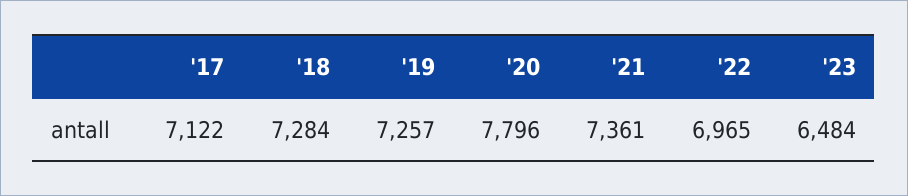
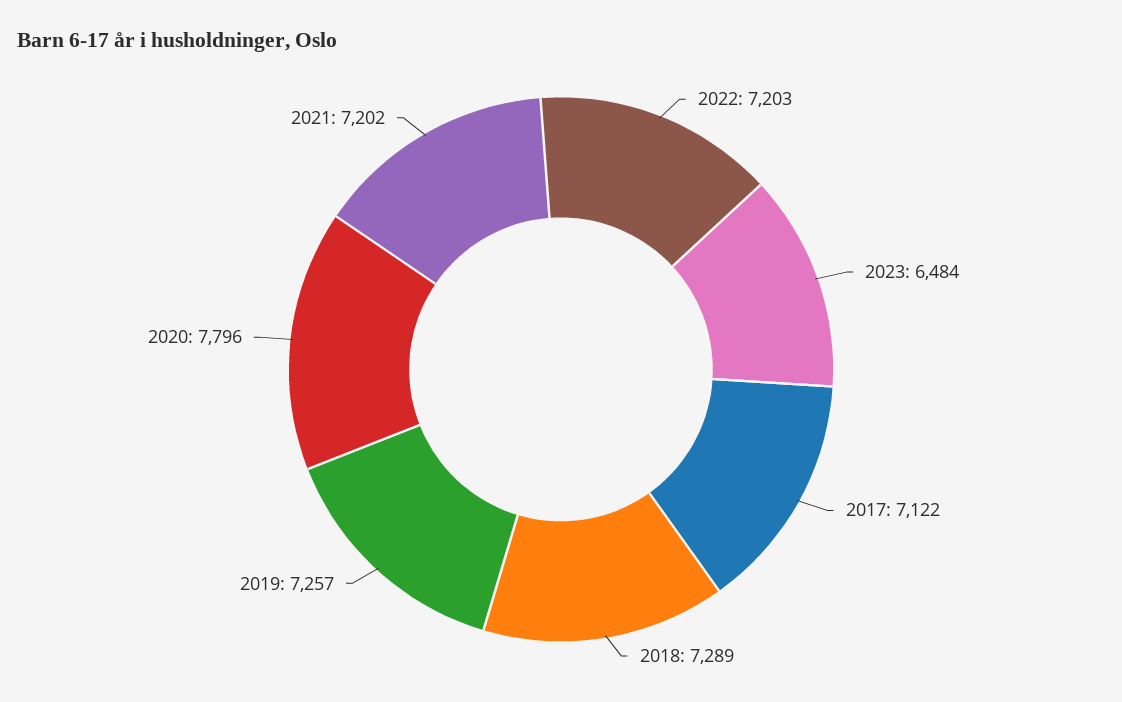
  {
    "'17": 7122,
-   "'18": 7284,
+   "'18": 7289,
    "'19": 7257,
    "'20": 7796,
-   "'21": 7361,
+   "'21": 7202,
-   "'22": 6965,
+   "'22": 7203,
    "'23": 6484
  }

